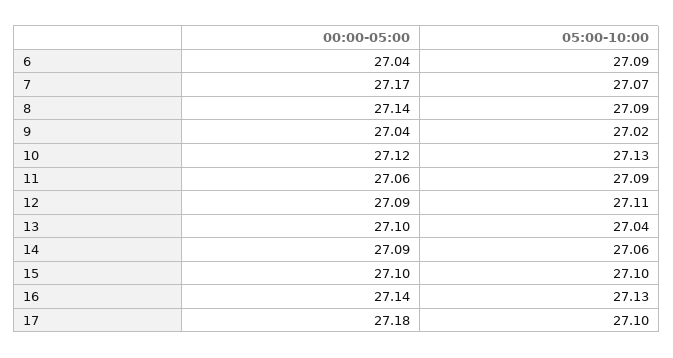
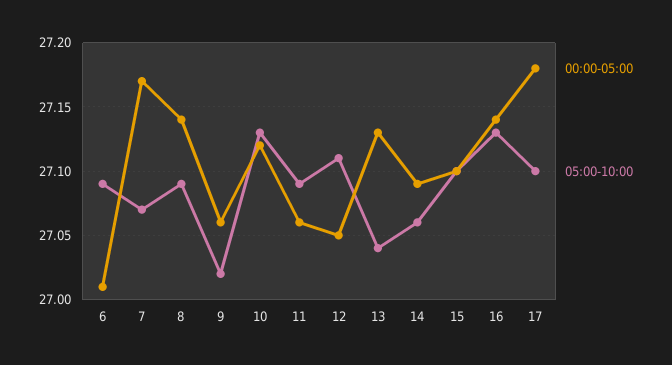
  {
    "00:00-05:00": {
-     "6": 27.04,
+     "6": 27.01,
      "7": 27.17,
      "8": 27.14,
-     "9": 27.04,
+     "9": 27.06,
      "10": 27.12,
      "11": 27.06,
-     "12": 27.09,
+     "12": 27.05,
-     "13": 27.1,
+     "13": 27.13,
      "14": 27.09,
      "15": 27.1,
      "16": 27.14,
      "17": 27.18
    },
    "05:00-10:00": {
      "6": 27.09,
      "7": 27.07,
      "8": 27.09,
      "9": 27.02,
      "10": 27.13,
      "11": 27.09,
      "12": 27.11,
      "13": 27.04,
      "14": 27.06,
      "15": 27.1,
      "16": 27.13,
      "17": 27.1
    }
  }

